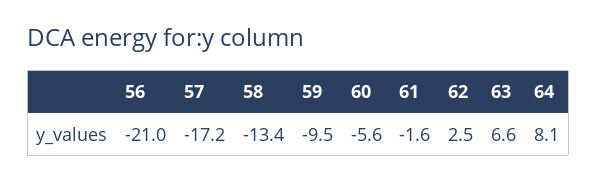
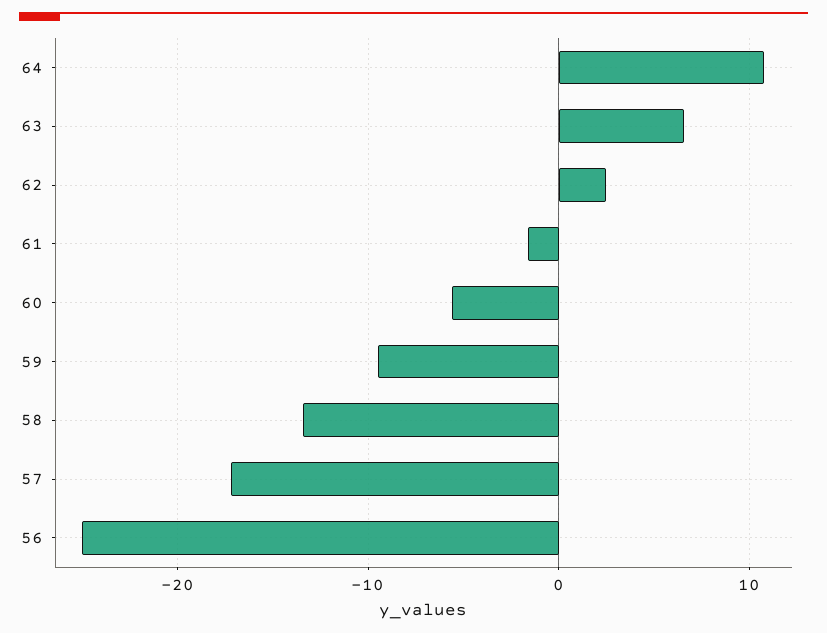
  {
-   "56": -21,
+   "56": -25,
    "57": -17.2,
    "58": -13.4,
    "59": -9.5,
    "60": -5.6,
    "61": -1.6,
    "62": 2.5,
    "63": 6.6,
-   "64": 8.1
+   "64": 11
  }

